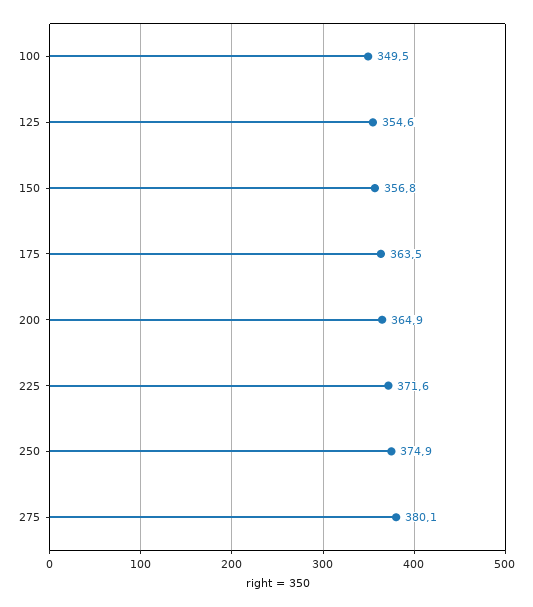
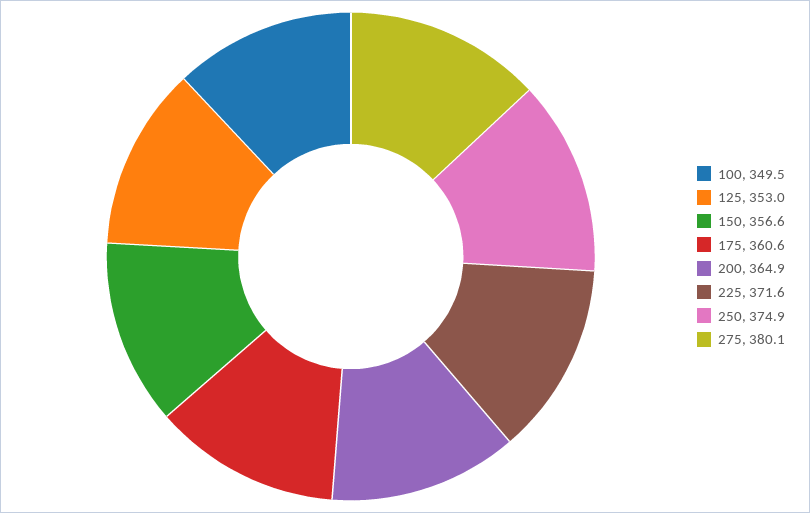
  {
    "100": 349.5,
-   "125": 354.6,
+   "125": 353,
-   "150": 356.8,
+   "150": 356.6,
-   "175": 363.5,
+   "175": 360.6,
    "200": 364.9,
    "225": 371.6,
    "250": 374.9,
    "275": 380.1
  }

